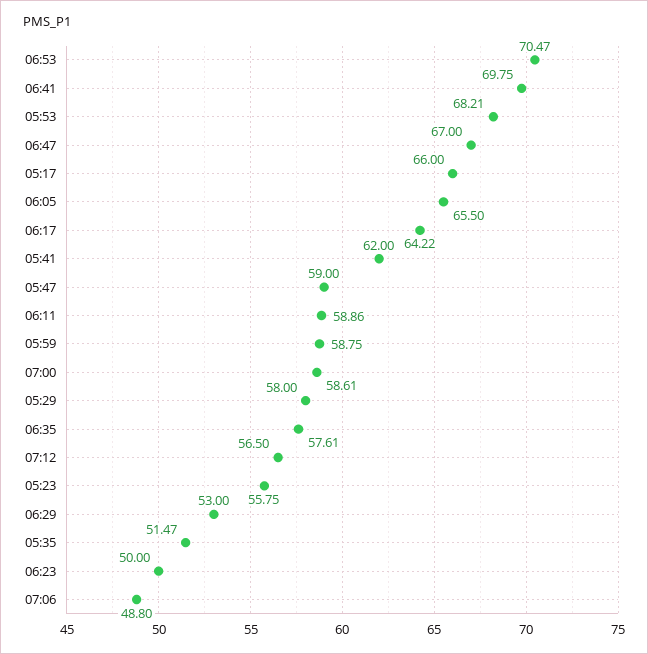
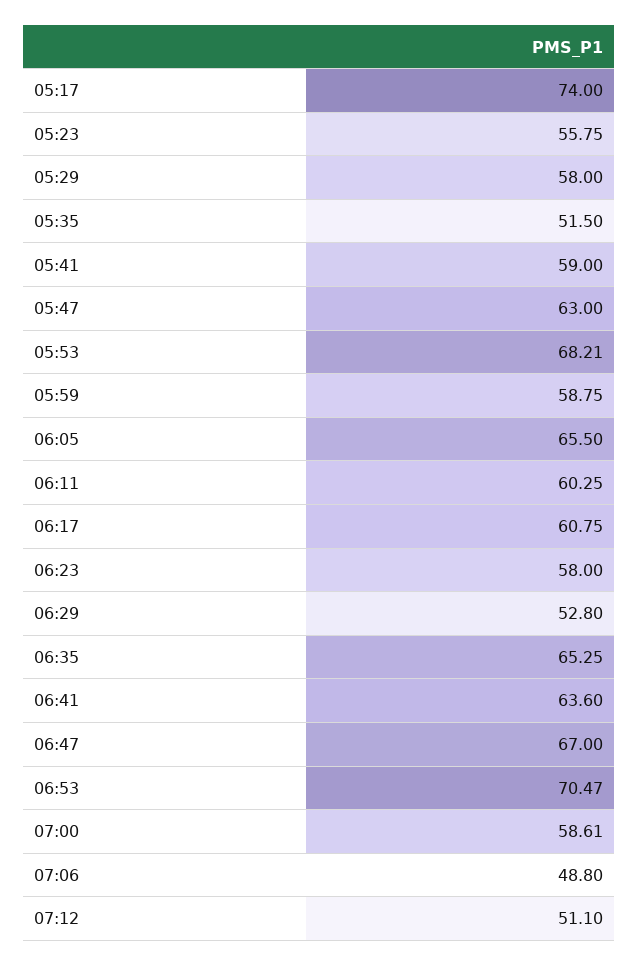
  {
    "06:53": 70.47,
-   "06:41": 69.75,
+   "06:41": 63.6,
    "05:53": 68.21,
    "06:47": 67,
-   "05:17": 66,
+   "05:17": 74,
    "06:05": 65.5,
-   "06:17": 64.22,
+   "06:17": 60.75,
-   "05:41": 62,
+   "05:41": 59,
-   "05:47": 59,
+   "05:47": 63,
-   "06:11": 58.86,
+   "06:11": 60.25,
    "05:59": 58.75,
    "07:00": 58.61,
    "05:29": 58,
-   "06:35": 57.61,
+   "06:35": 65.25,
-   "07:12": 56.5,
+   "07:12": 51.1,
    "05:23": 55.75,
-   "06:29": 53,
+   "06:29": 52.8,
-   "05:35": 51.47,
+   "05:35": 51.5,
-   "06:23": 50,
+   "06:23": 58,
    "07:06": 48.8
  }

